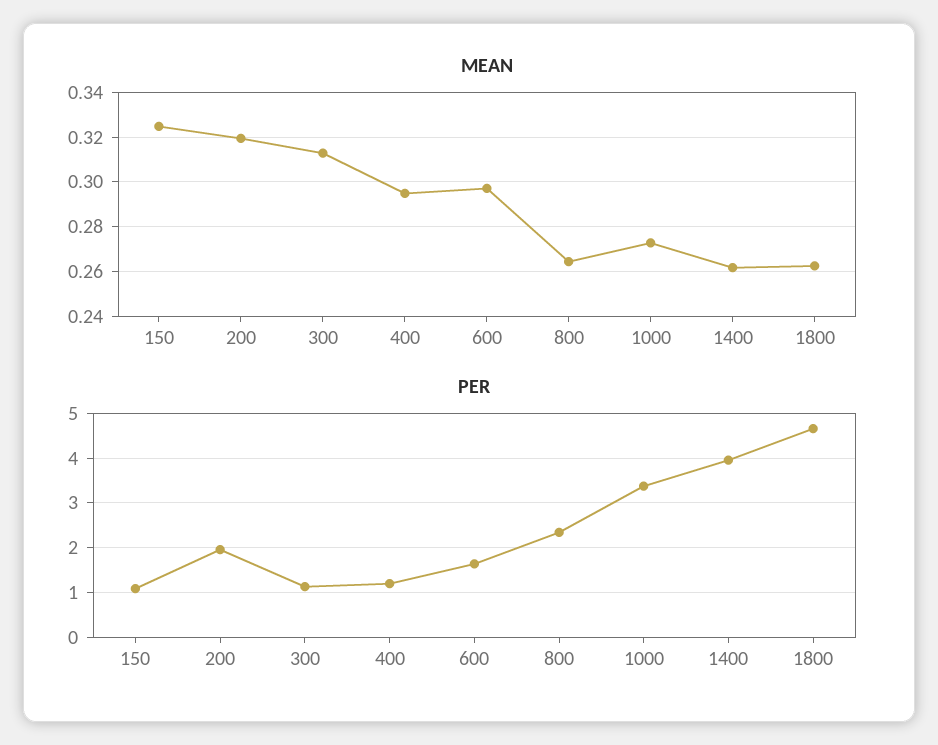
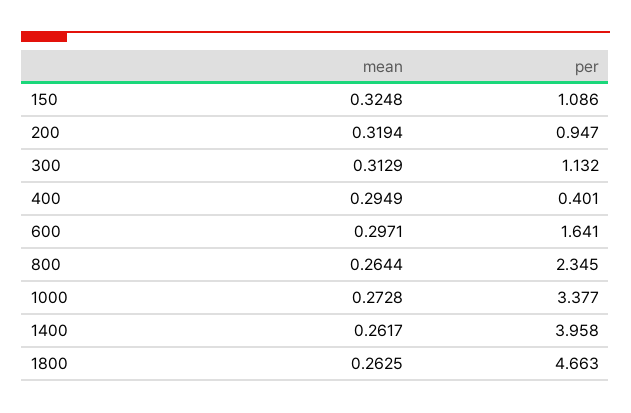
  {
    "MEAN": {
      "150": 0.3248,
      "200": 0.3194,
      "300": 0.3129,
      "400": 0.2949,
      "600": 0.2971,
      "800": 0.2644,
      "1000": 0.2728,
      "1400": 0.2617,
      "1800": 0.2625
    },
    "PER": {
      "150": 1.086,
-     "200": 2,
+     "200": 0.947,
      "300": 1.132,
-     "400": 1.2,
+     "400": 0.401,
      "600": 1.641,
      "800": 2.345,
      "1000": 3.377,
      "1400": 3.958,
      "1800": 4.663
    }
  }

